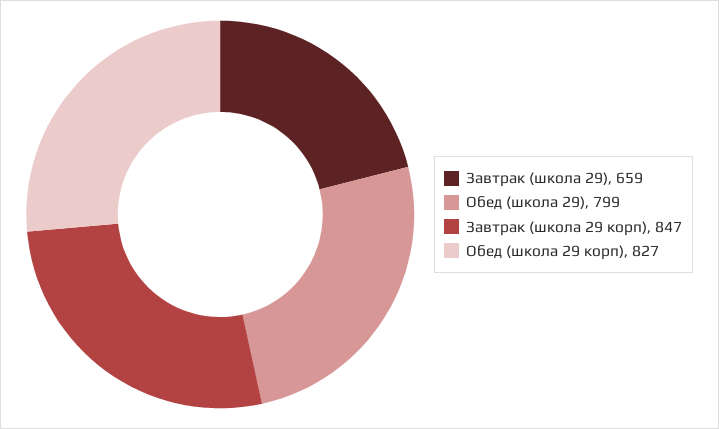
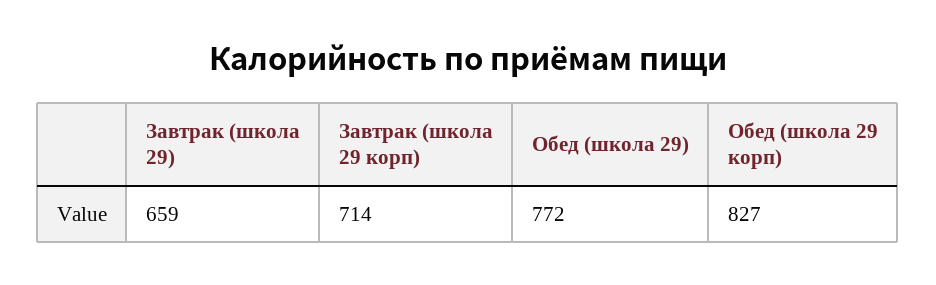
  {
    "Завтрак (школа 29)": 659,
-   "Обед (школа 29)": 799,
+   "Обед (школа 29)": 772,
-   "Завтрак (школа 29 корп)": 847,
+   "Завтрак (школа 29 корп)": 714,
    "Обед (школа 29 корп)": 827
  }

